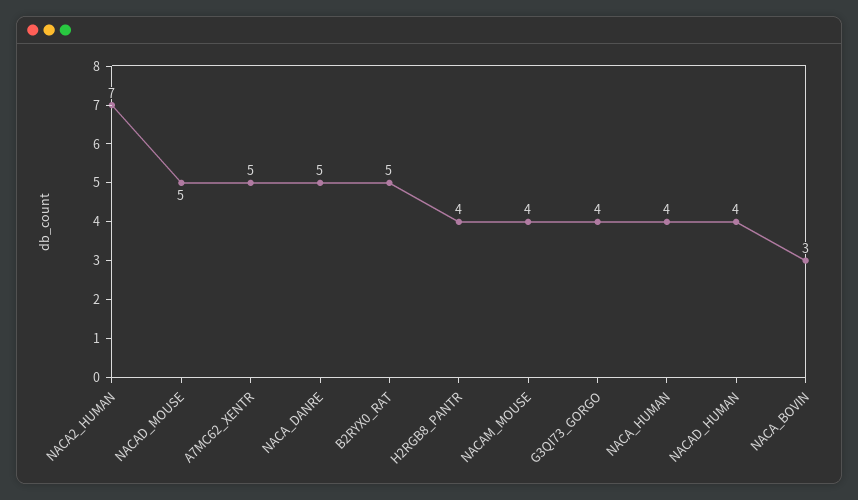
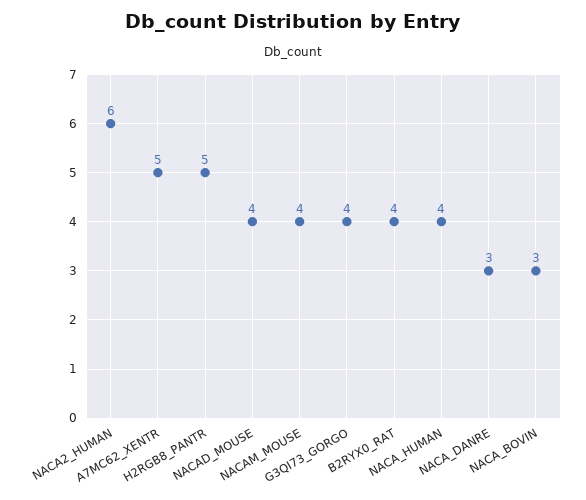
  {
-   "NACA2_HUMAN": 7,
+   "NACA2_HUMAN": 6,
-   "NACAD_MOUSE": 5,
+   "NACAD_MOUSE": 4,
    "A7MC62_XENTR": 5,
-   "NACA_DANRE": 5,
+   "NACA_DANRE": 3,
-   "B2RYX0_RAT": 5,
+   "B2RYX0_RAT": 4,
-   "H2RGB8_PANTR": 4,
+   "H2RGB8_PANTR": 5,
    "NACAM_MOUSE": 4,
    "G3QI73_GORGO": 4,
    "NACA_HUMAN": 4,
-   "NACAD_HUMAN": 4,
    "NACA_BOVIN": 3
  }

